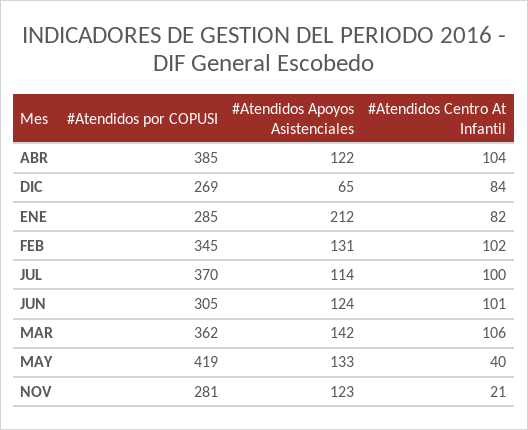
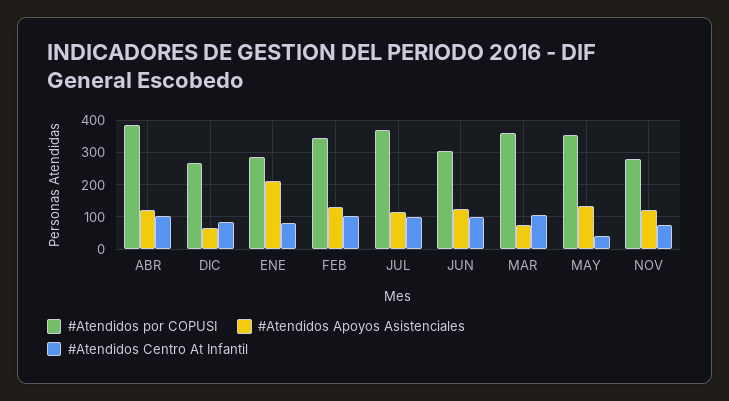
  {
    "#Atendidos por COPUSI": {
      "ABR": 385,
      "DIC": 269,
      "ENE": 285,
      "FEB": 345,
      "JUL": 370,
      "JUN": 305,
      "MAR": 362,
-     "MAY": 419,
+     "MAY": 360,
      "NOV": 281
    },
    "#Atendidos Apoyos Asistenciales": {
      "ABR": 122,
      "DIC": 65,
      "ENE": 212,
      "FEB": 131,
      "JUL": 114,
      "JUN": 124,
-     "MAR": 142,
+     "MAR": 80,
      "MAY": 133,
      "NOV": 123
    },
    "#Atendidos Centro At Infantil": {
      "ABR": 104,
      "DIC": 84,
      "ENE": 82,
      "FEB": 102,
      "JUL": 100,
      "JUN": 101,
      "MAR": 106,
      "MAY": 40,
-     "NOV": 21
+     "NOV": 80
    }
  }

